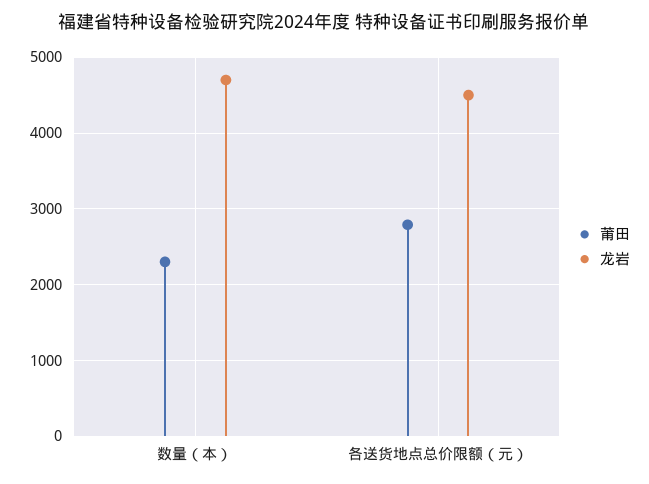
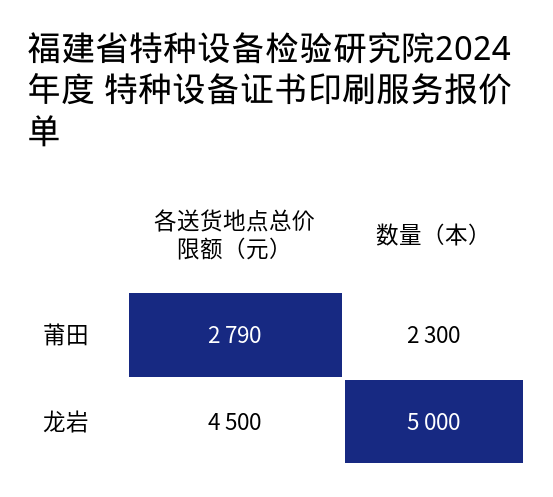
  {
    "莆田": {
      "数量（本）": 2300,
      "各送货地点总价限额（元）": 2790
    },
    "龙岩": {
-     "数量（本）": 4700,
+     "数量（本）": 5000,
      "各送货地点总价限额（元）": 4500
    }
  }

